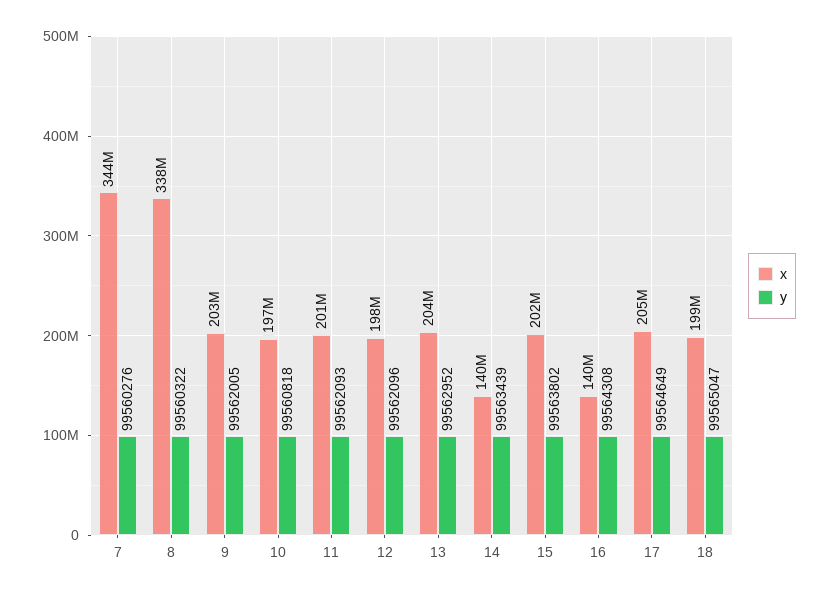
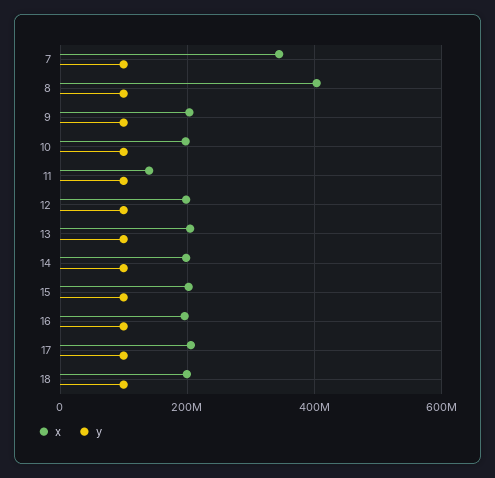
  {
    "x": {
      "7": 344000000,
-     "8": 338000000,
+     "8": 400000000,
      "9": 203000000,
      "10": 197000000,
-     "11": 201000000,
+     "11": 140000000,
      "12": 198000000,
      "13": 204000000,
-     "14": 140000000,
+     "14": 200000000,
      "15": 202000000,
-     "16": 140000000,
+     "16": 200000000,
      "17": 205000000,
      "18": 199000000
    },
    "y": {
      "7": 99560276,
      "8": 99560322,
      "9": 99562005,
      "10": 99560818,
      "11": 99562093,
      "12": 99562096,
      "13": 99562952,
      "14": 99563439,
      "15": 99563802,
      "16": 99564308,
      "17": 99564649,
      "18": 99565047
    }
  }

